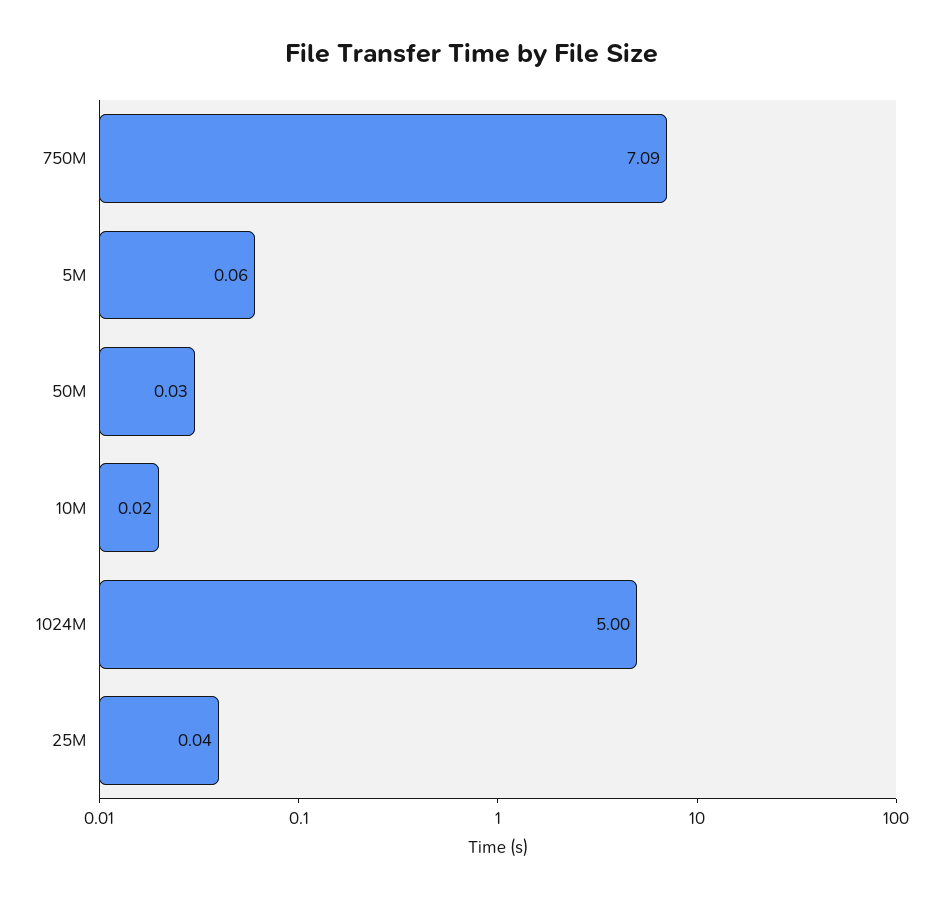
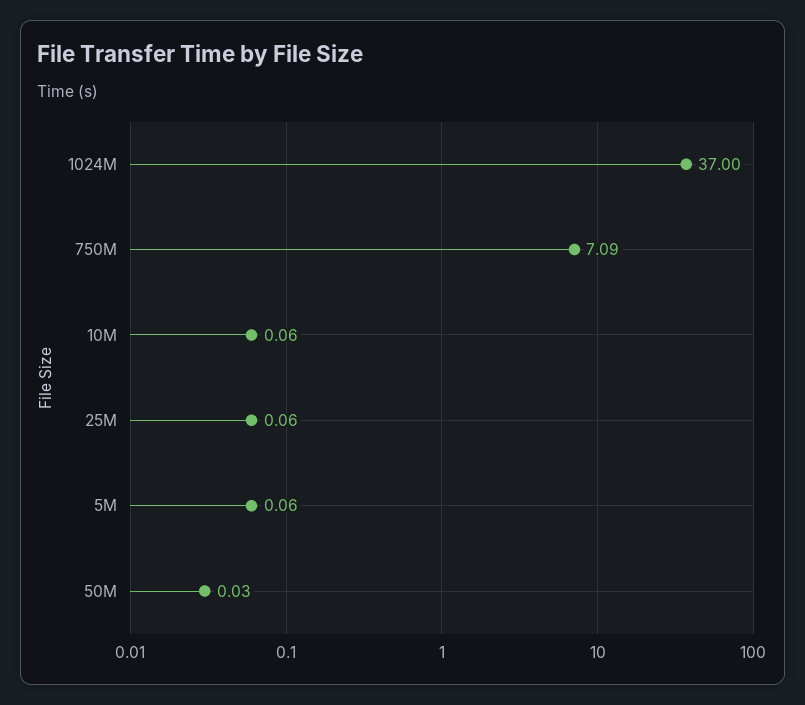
  {
    "750M": 7.09,
    "5M": 0.06,
    "50M": 0.03,
-   "10M": 0.02,
+   "10M": 0.06,
-   "1024M": 5,
+   "1024M": 37,
-   "25M": 0.04
+   "25M": 0.06
  }

